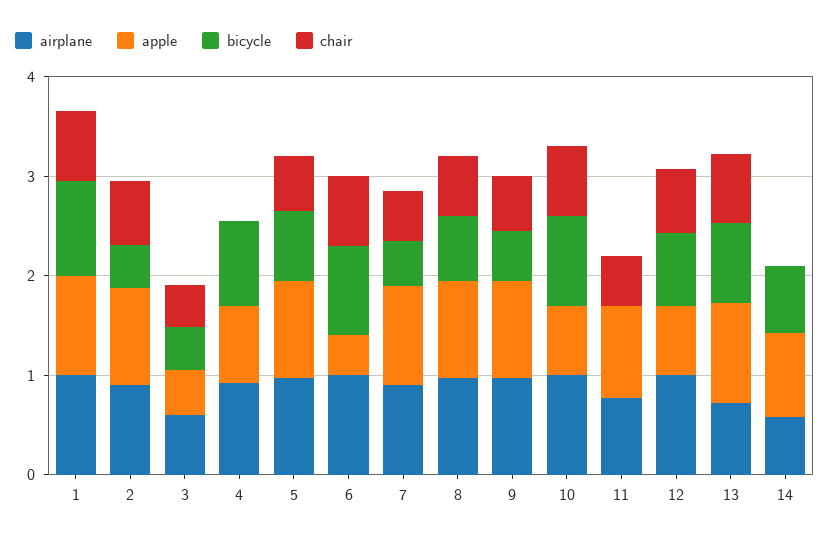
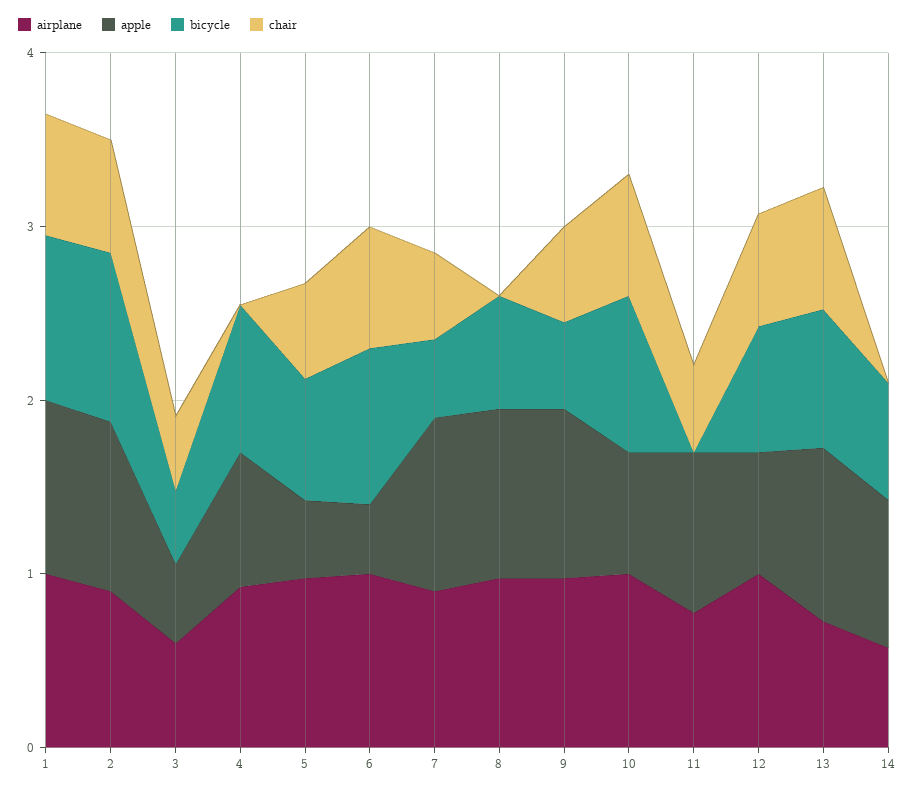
  {
    "airplane": {
      "1": 1,
      "2": 1,
      "3": 0.6,
      "4": 1,
      "5": 1,
      "6": 1,
      "7": 1,
      "8": 1,
      "9": 1,
      "10": 1,
      "11": 0.8,
      "12": 1,
      "13": 0.8,
      "14": 0.6
    },
    "apple": {
      "1": 1,
      "2": 1,
      "3": 0.4,
      "4": 0.8,
-     "5": 1,
+     "5": 0.4,
      "6": 0.4,
      "7": 1,
      "8": 1,
      "9": 1,
      "10": 0.8,
      "11": 1,
      "12": 0.8,
      "13": 1,
      "14": 0.8
    },
    "bicycle": {
      "1": 1,
-     "2": 0.4,
+     "2": 1,
      "3": 0.4,
      "4": 0.8,
      "5": 0.8,
      "6": 1,
      "7": 0.4,
      "8": 0.6,
      "9": 0.6,
      "10": 1,
      "11": 0,
      "12": 0.8,
      "13": 0.8,
      "14": 0.6
    },
    "chair": {
      "1": 0.8,
      "2": 0.6,
      "3": 0.4,
      "4": 0,
      "5": 0.6,
      "6": 0.8,
      "7": 0.6,
-     "8": 0.6,
+     "8": 0,
      "9": 0.6,
      "10": 0.8,
      "11": 0.6,
      "12": 0.6,
      "13": 0.8,
      "14": 0
    }
  }

